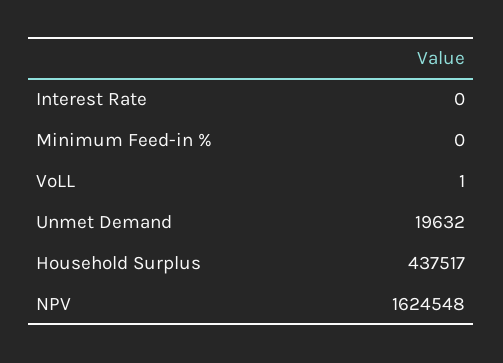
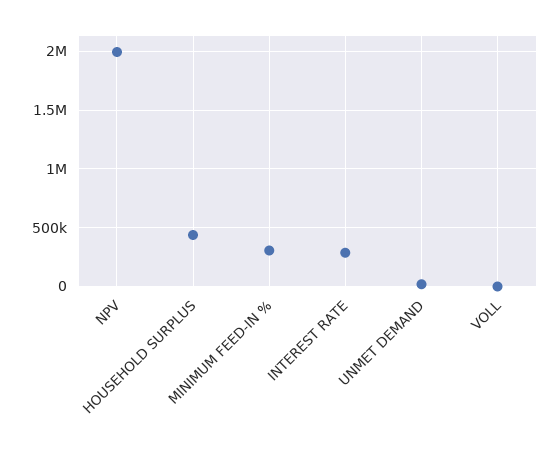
  {
-   "Interest Rate": 0,
+   "Interest Rate": 300000,
-   "Minimum Feed-in %": 0,
+   "Minimum Feed-in %": 300000,
    "VoLL": 1,
    "Unmet Demand": 19632,
    "Household Surplus": 437517,
-   "NPV": 1624548
+   "NPV": 2000000
  }

